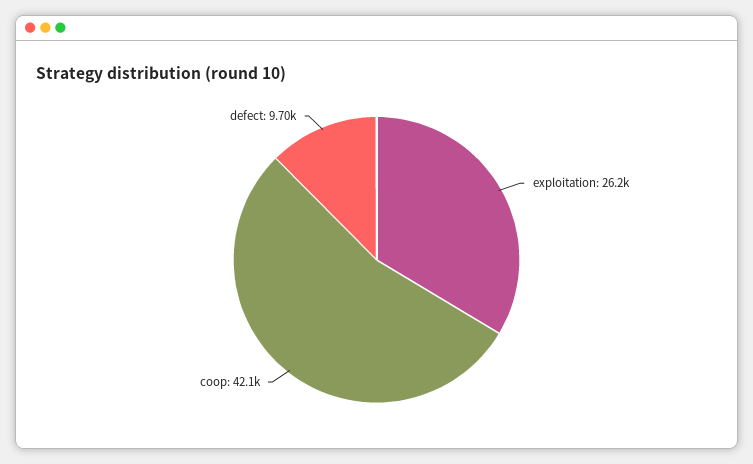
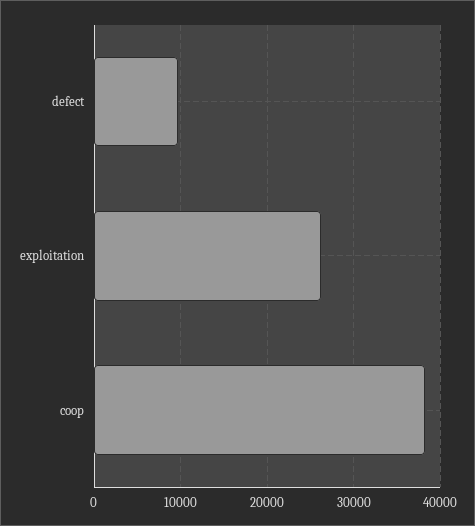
  {
    "exploitation": 26200,
-   "coop": 42100,
+   "coop": 38000,
    "defect": 9700
  }

